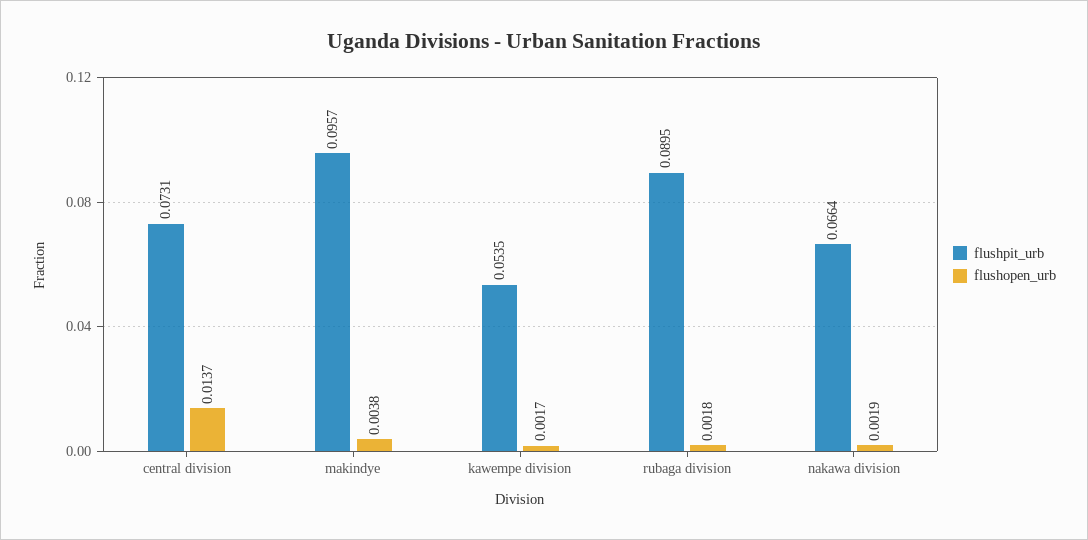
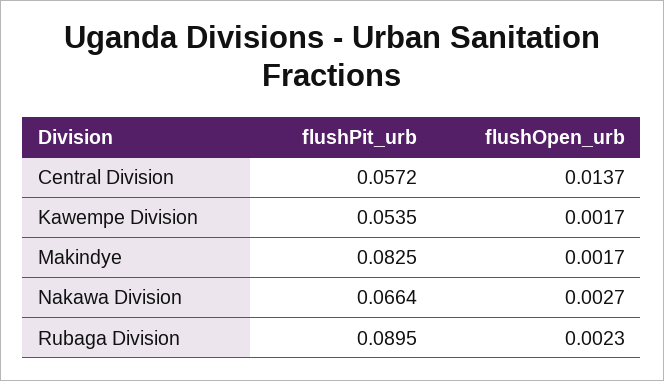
  {
    "flushpit_urb": {
-     "central division": 0.0731,
+     "central division": 0.0572,
-     "makindye": 0.0957,
+     "makindye": 0.0825,
      "kawempe division": 0.0535,
      "rubaga division": 0.0895,
      "nakawa division": 0.0664
    },
    "flushopen_urb": {
      "central division": 0.0137,
-     "makindye": 0.0038,
+     "makindye": 0.0017,
      "kawempe division": 0.0017,
-     "rubaga division": 0.0018,
+     "rubaga division": 0.0023,
-     "nakawa division": 0.0019
+     "nakawa division": 0.0027
    }
  }

